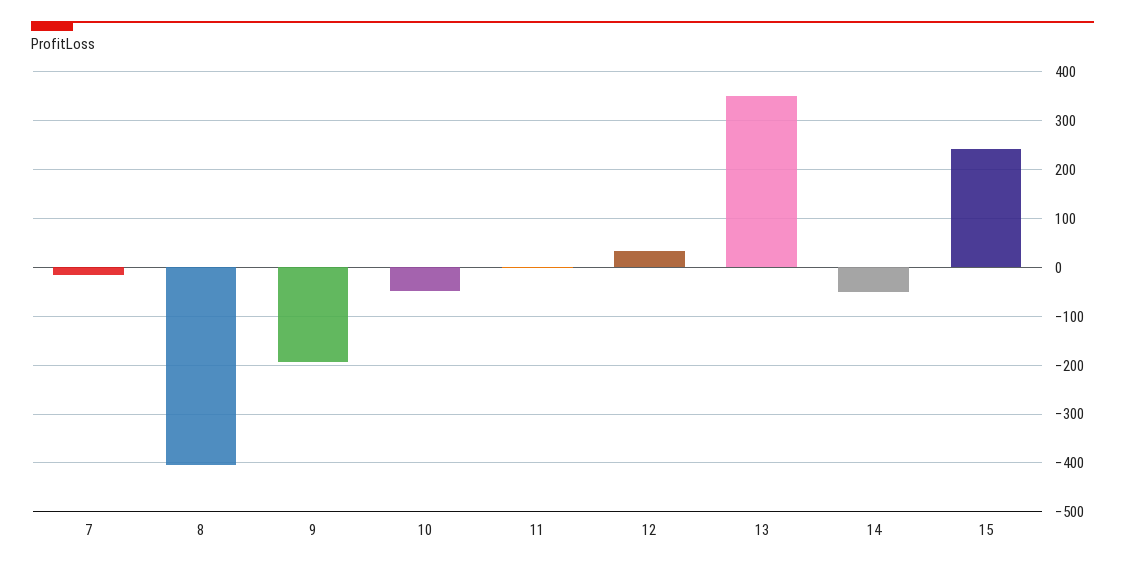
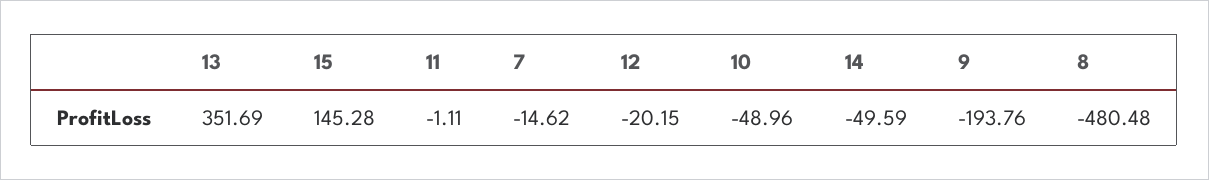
  {
    "7": -14.62,
-   "8": -400,
+   "8": -480.48,
    "9": -193.76,
    "10": -48.96,
    "11": -1.11,
-   "12": 40,
+   "12": -20.15,
    "13": 351.69,
    "14": -49.59,
-   "15": 240
+   "15": 145.28
  }

